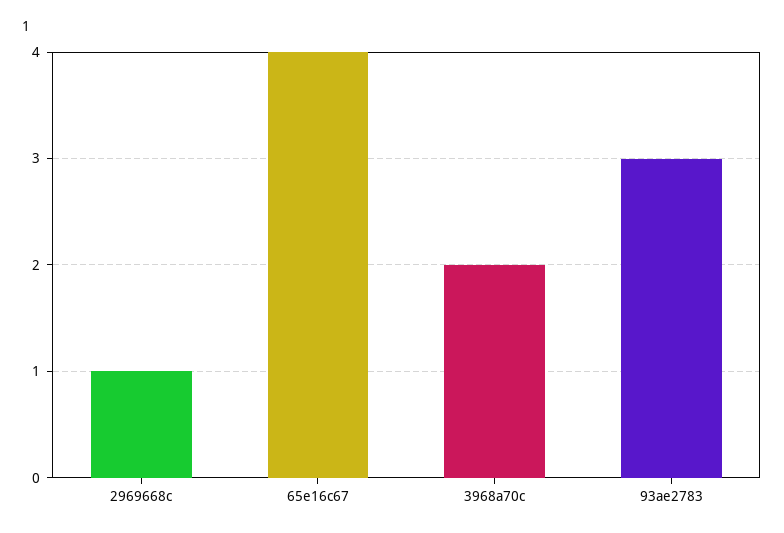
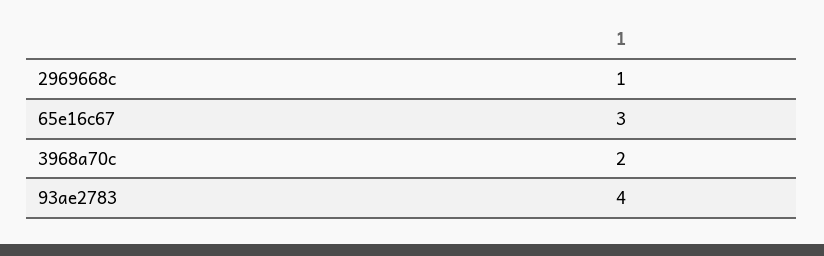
  {
    "2969668c": 1,
-   "65e16c67": 4,
+   "65e16c67": 3,
    "3968a70c": 2,
-   "93ae2783": 3
+   "93ae2783": 4
  }

